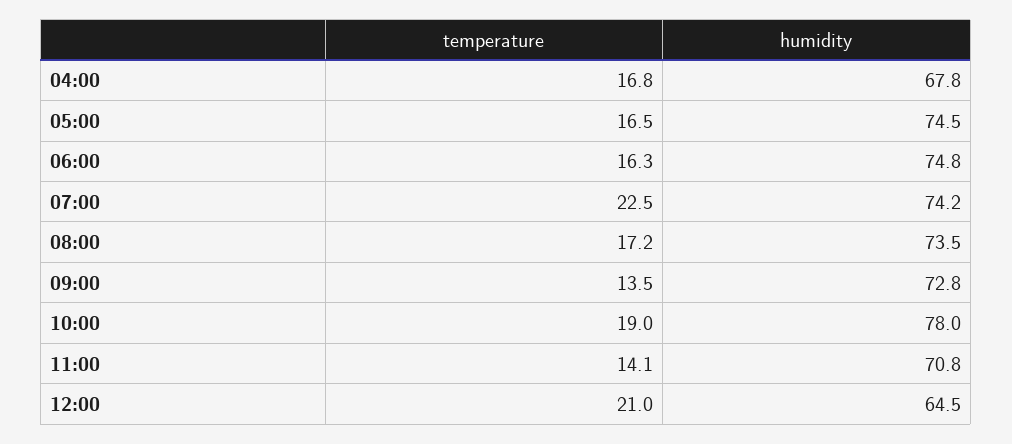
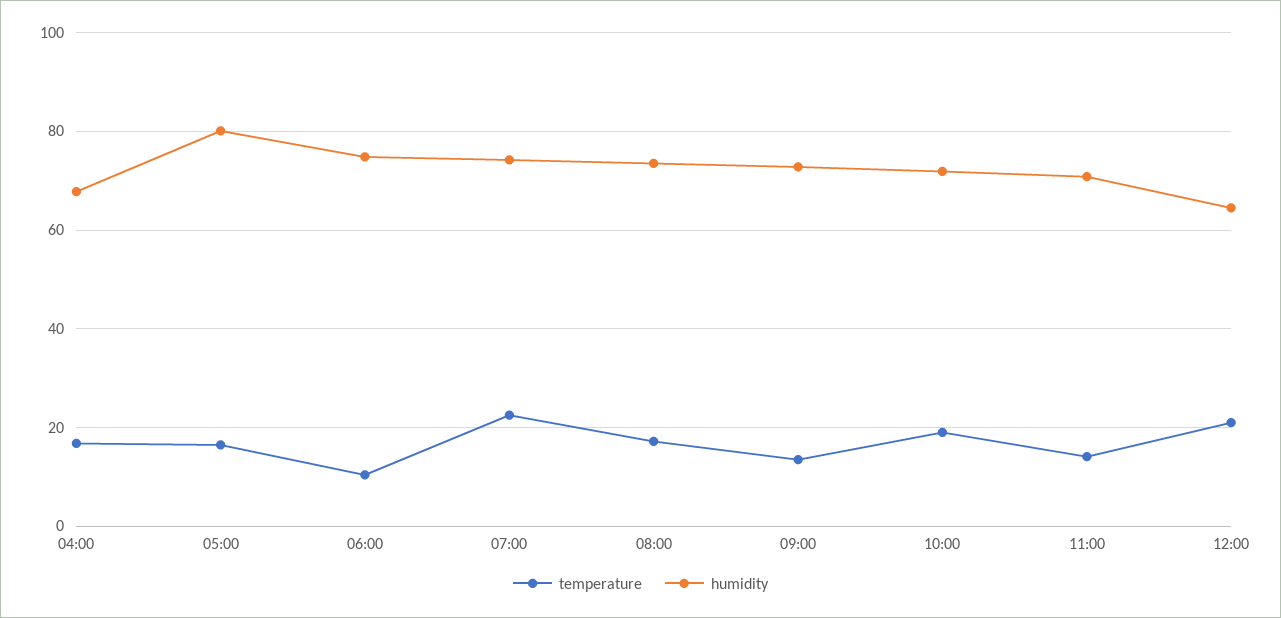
  {
    "temperature": {
      "04:00": 16.8,
      "05:00": 16.5,
-     "06:00": 16.3,
+     "06:00": 10,
      "07:00": 22.5,
      "08:00": 17.2,
      "09:00": 13.5,
      "10:00": 19,
      "11:00": 14.1,
      "12:00": 21
    },
    "humidity": {
      "04:00": 67.8,
-     "05:00": 74.5,
+     "05:00": 80,
      "06:00": 74.8,
      "07:00": 74.2,
      "08:00": 73.5,
      "09:00": 72.8,
-     "10:00": 78,
+     "10:00": 72,
      "11:00": 70.8,
      "12:00": 64.5
    }
  }

